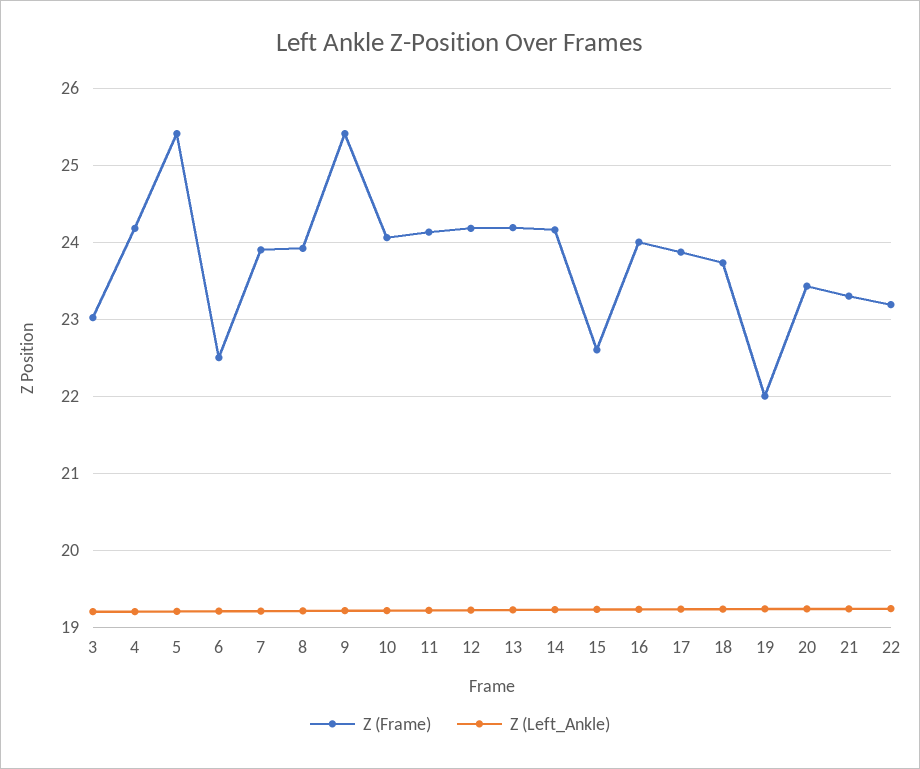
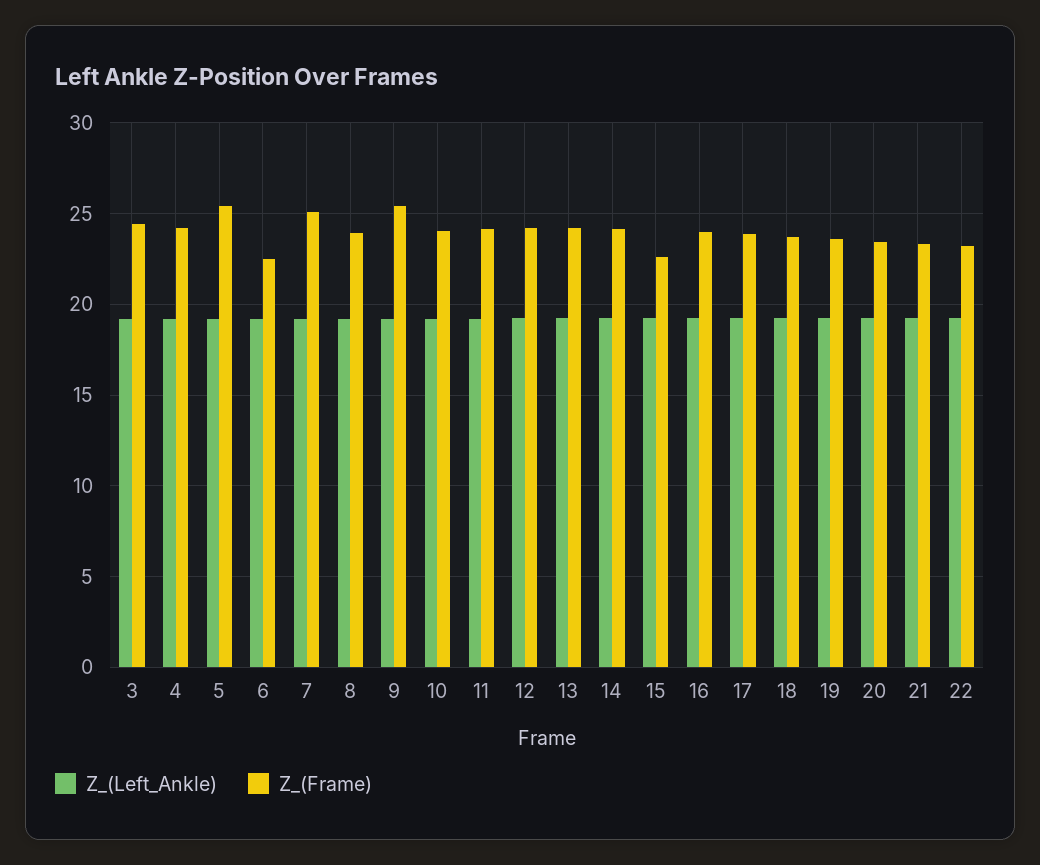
  {
    "Z (Frame)": {
-     "3": 23,
+     "3": 24.5,
      "4": 24.2,
      "5": 25.4,
      "6": 22.5,
-     "7": 23.9,
+     "7": 25,
      "8": 23.9,
      "9": 25.4,
      "10": 24.1,
      "11": 24.1,
      "12": 24.2,
      "13": 24.2,
      "14": 24.2,
      "15": 22.6,
      "16": 24,
      "17": 23.9,
      "18": 23.7,
-     "19": 22,
+     "19": 23.5,
      "20": 23.4,
      "21": 23.3,
      "22": 23.2
    },
    "Z (Left_Ankle)": {
      "3": 19.2,
      "4": 19.2,
      "5": 19.2,
      "6": 19.2,
      "7": 19.2,
      "8": 19.2,
      "9": 19.2,
      "10": 19.2,
      "11": 19.2,
      "12": 19.2,
      "13": 19.2,
      "14": 19.2,
      "15": 19.2,
      "16": 19.2,
      "17": 19.2,
      "18": 19.2,
      "19": 19.2,
      "20": 19.2,
      "21": 19.2,
      "22": 19.2
    }
  }

